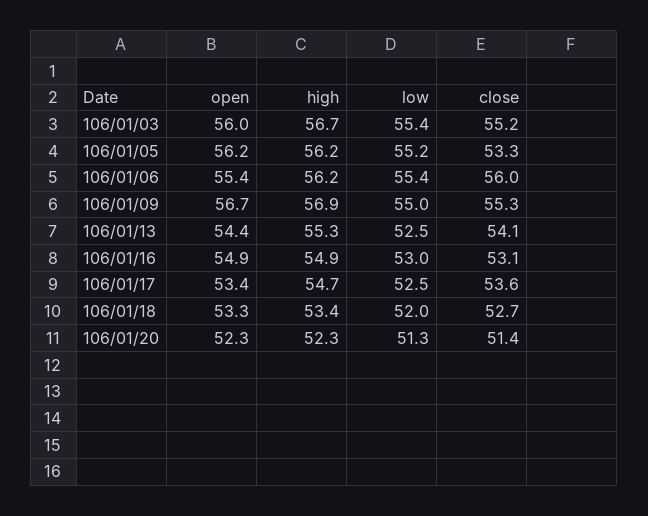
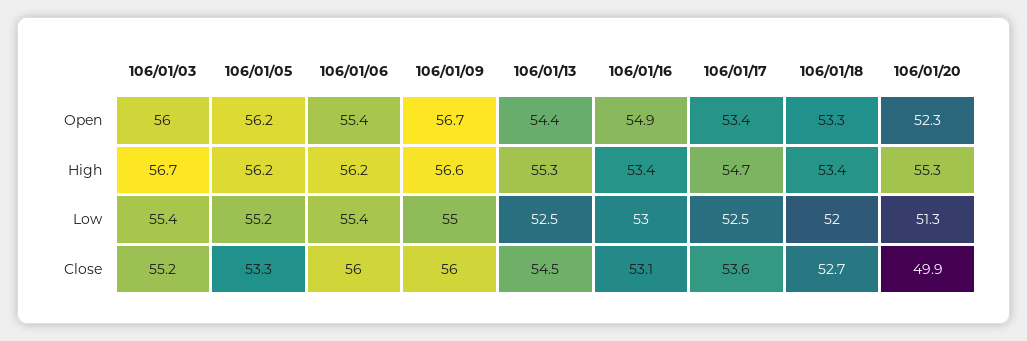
  {
    "open": {
      "106/01/03": 56,
      "106/01/05": 56.2,
      "106/01/06": 55.4,
      "106/01/09": 56.7,
      "106/01/13": 54.4,
      "106/01/16": 54.9,
      "106/01/17": 53.4,
      "106/01/18": 53.3,
      "106/01/20": 52.3
    },
    "high": {
      "106/01/03": 56.7,
      "106/01/05": 56.2,
      "106/01/06": 56.2,
-     "106/01/09": 56.9,
+     "106/01/09": 56.6,
      "106/01/13": 55.3,
-     "106/01/16": 54.9,
+     "106/01/16": 53.4,
      "106/01/17": 54.7,
      "106/01/18": 53.4,
-     "106/01/20": 52.3
+     "106/01/20": 55.3
    },
    "low": {
      "106/01/03": 55.4,
      "106/01/05": 55.2,
      "106/01/06": 55.4,
      "106/01/09": 55,
      "106/01/13": 52.5,
      "106/01/16": 53,
      "106/01/17": 52.5,
      "106/01/18": 52,
      "106/01/20": 51.3
    },
    "close": {
      "106/01/03": 55.2,
      "106/01/05": 53.3,
      "106/01/06": 56,
-     "106/01/09": 55.3,
+     "106/01/09": 56,
-     "106/01/13": 54.1,
+     "106/01/13": 54.5,
      "106/01/16": 53.1,
      "106/01/17": 53.6,
      "106/01/18": 52.7,
-     "106/01/20": 51.4
+     "106/01/20": 49.9
    }
  }

